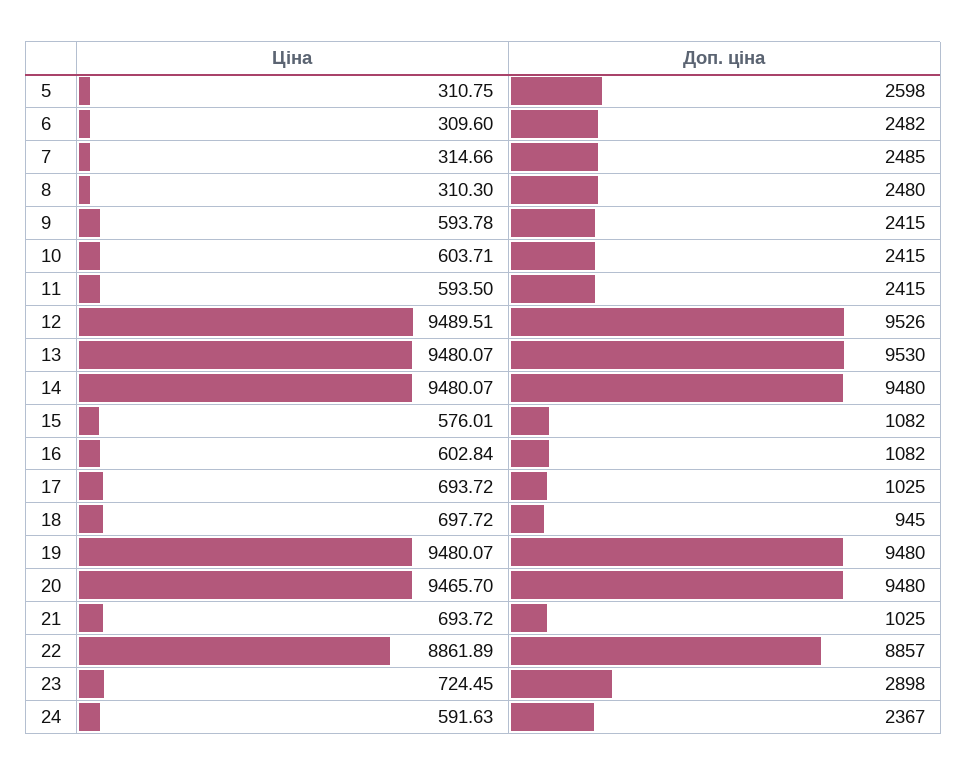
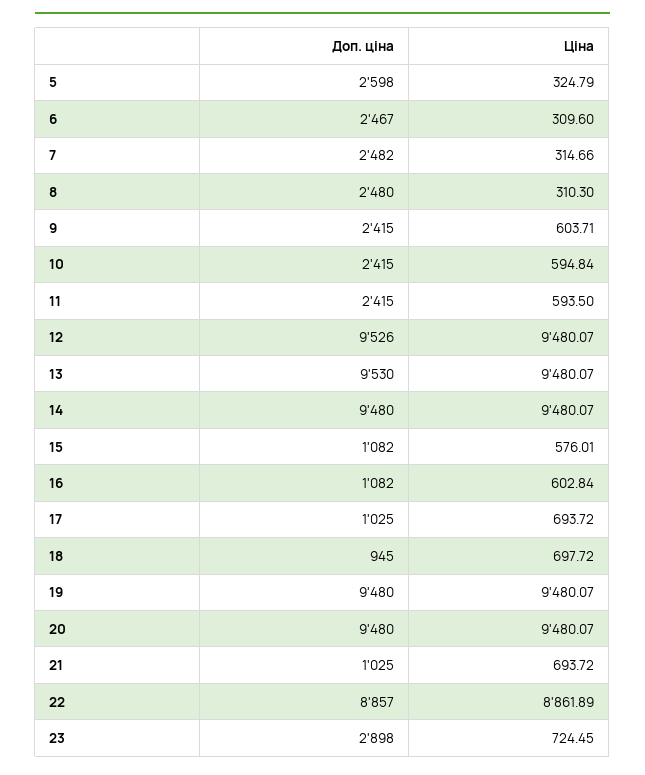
  {
    "Ціна": {
-     "5": 310.75,
+     "5": 324.79,
      "6": 309.6,
      "7": 314.66,
      "8": 310.3,
-     "9": 593.78,
+     "9": 603.71,
-     "10": 603.71,
+     "10": 594.84,
      "11": 593.5,
-     "12": 9489.51,
+     "12": 9480.07,
      "13": 9480.07,
      "14": 9480.07,
      "15": 576.01,
      "16": 602.84,
      "17": 693.72,
      "18": 697.72,
      "19": 9480.07,
-     "20": 9465.7,
+     "20": 9480.07,
      "21": 693.72,
      "22": 8861.89,
-     "23": 724.45,
+     "23": 724.45
-     "24": 591.63
    },
    "Доп. ціна": {
      "5": 2598,
-     "6": 2482,
+     "6": 2467,
-     "7": 2485,
+     "7": 2482,
      "8": 2480,
      "9": 2415,
      "10": 2415,
      "11": 2415,
      "12": 9526,
      "13": 9530,
      "14": 9480,
      "15": 1082,
      "16": 1082,
      "17": 1025,
      "18": 945,
      "19": 9480,
      "20": 9480,
      "21": 1025,
      "22": 8857,
-     "23": 2898,
+     "23": 2898
-     "24": 2367
    }
  }

